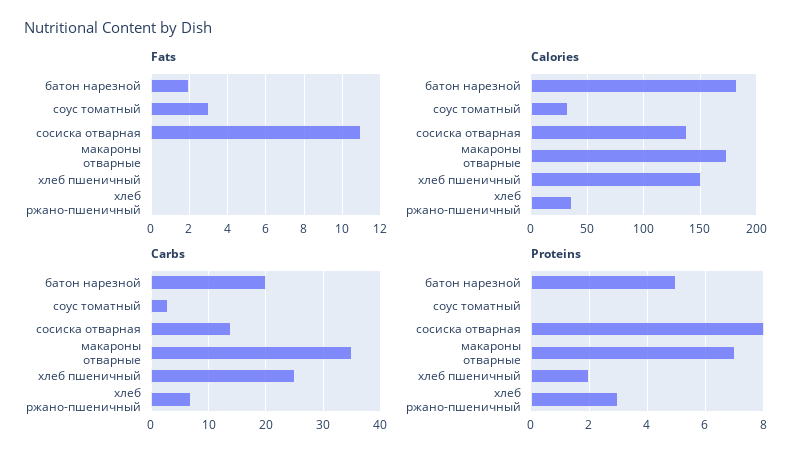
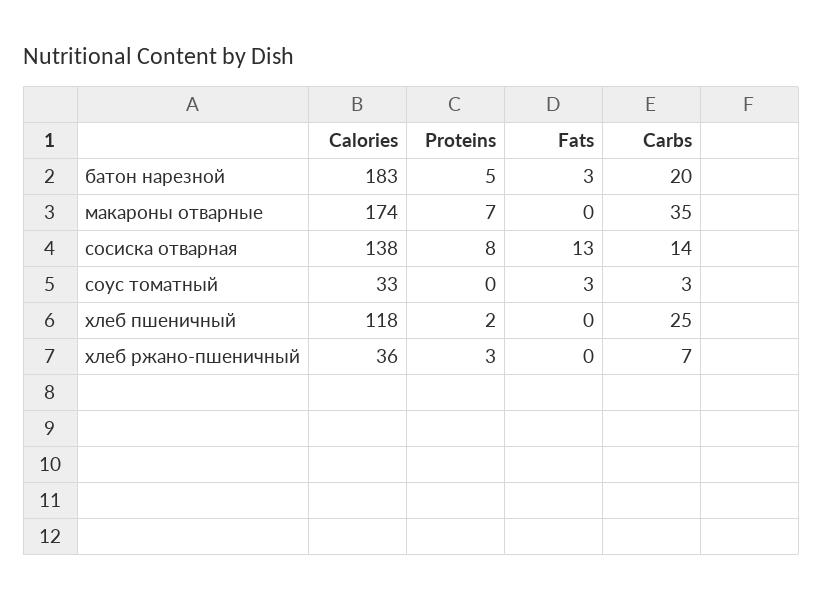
  {
    "Fats": {
-     "батон нарезной": 2,
+     "батон нарезной": 3,
      "соус томатный": 3,
-     "сосиска отварная": 11,
+     "сосиска отварная": 13,
      "макароны отварные": 0,
      "хлеб пшеничный": 0,
      "хлеб ржано-пшеничный": 0
    },
    "Calories": {
      "батон нарезной": 183,
      "соус томатный": 33,
      "сосиска отварная": 138,
      "макароны отварные": 174,
-     "хлеб пшеничный": 150,
+     "хлеб пшеничный": 118,
      "хлеб ржано-пшеничный": 36
    },
    "Carbs": {
      "батон нарезной": 20,
      "соус томатный": 3,
      "сосиска отварная": 14,
      "макароны отварные": 35,
      "хлеб пшеничный": 25,
      "хлеб ржано-пшеничный": 7
    },
    "Proteins": {
      "батон нарезной": 5,
      "соус томатный": 0,
      "сосиска отварная": 8,
      "макароны отварные": 7,
      "хлеб пшеничный": 2,
      "хлеб ржано-пшеничный": 3
    }
  }

